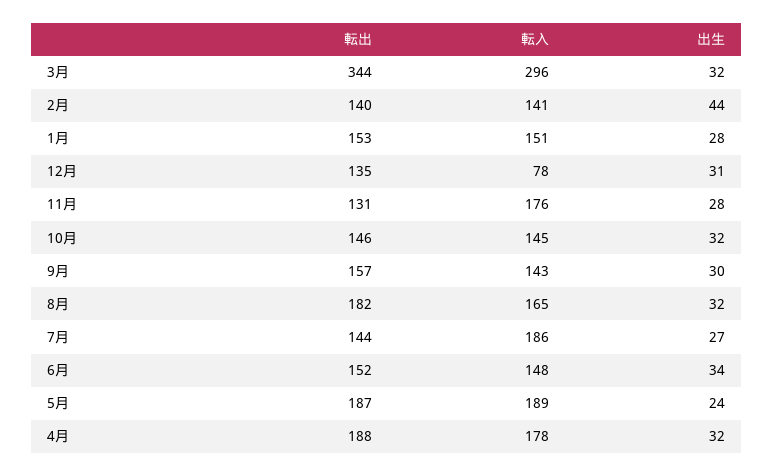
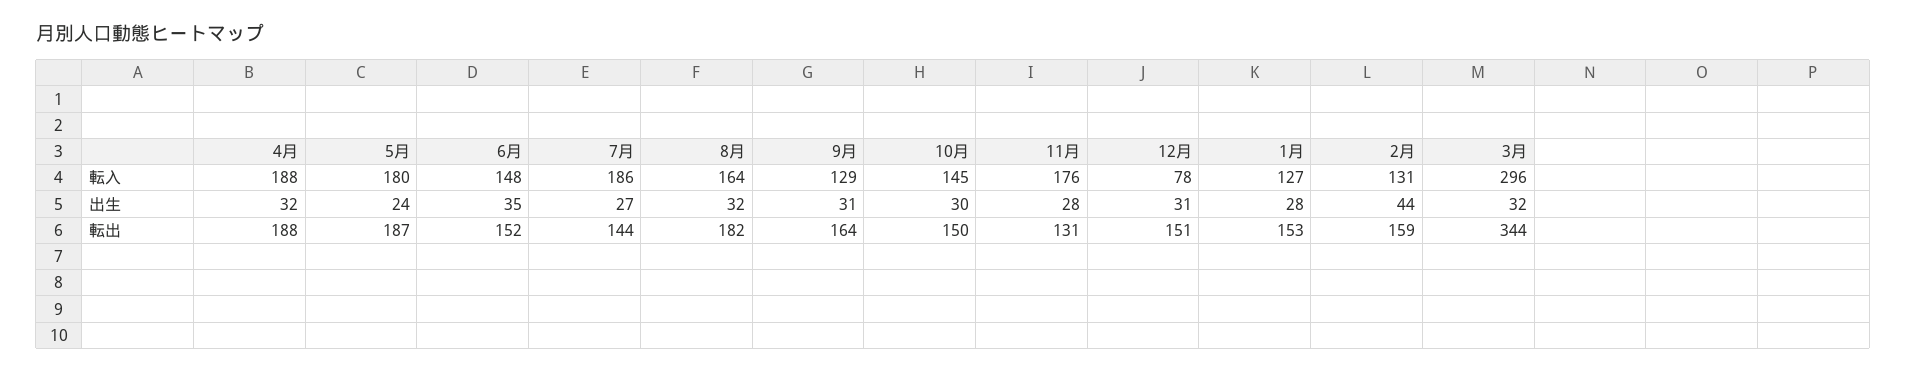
  {
    "転出": {
      "3月": 344,
-     "2月": 140,
+     "2月": 159,
      "1月": 153,
-     "12月": 135,
+     "12月": 151,
      "11月": 131,
-     "10月": 146,
+     "10月": 150,
-     "9月": 157,
+     "9月": 164,
      "8月": 182,
      "7月": 144,
      "6月": 152,
      "5月": 187,
      "4月": 188
    },
    "転入": {
      "3月": 296,
-     "2月": 141,
+     "2月": 131,
-     "1月": 151,
+     "1月": 127,
      "12月": 78,
      "11月": 176,
      "10月": 145,
-     "9月": 143,
+     "9月": 129,
-     "8月": 165,
+     "8月": 164,
      "7月": 186,
      "6月": 148,
-     "5月": 189,
+     "5月": 180,
-     "4月": 178
+     "4月": 188
    },
    "出生": {
      "3月": 32,
      "2月": 44,
      "1月": 28,
      "12月": 31,
      "11月": 28,
-     "10月": 32,
+     "10月": 30,
-     "9月": 30,
+     "9月": 31,
      "8月": 32,
      "7月": 27,
-     "6月": 34,
+     "6月": 35,
      "5月": 24,
      "4月": 32
    }
  }

